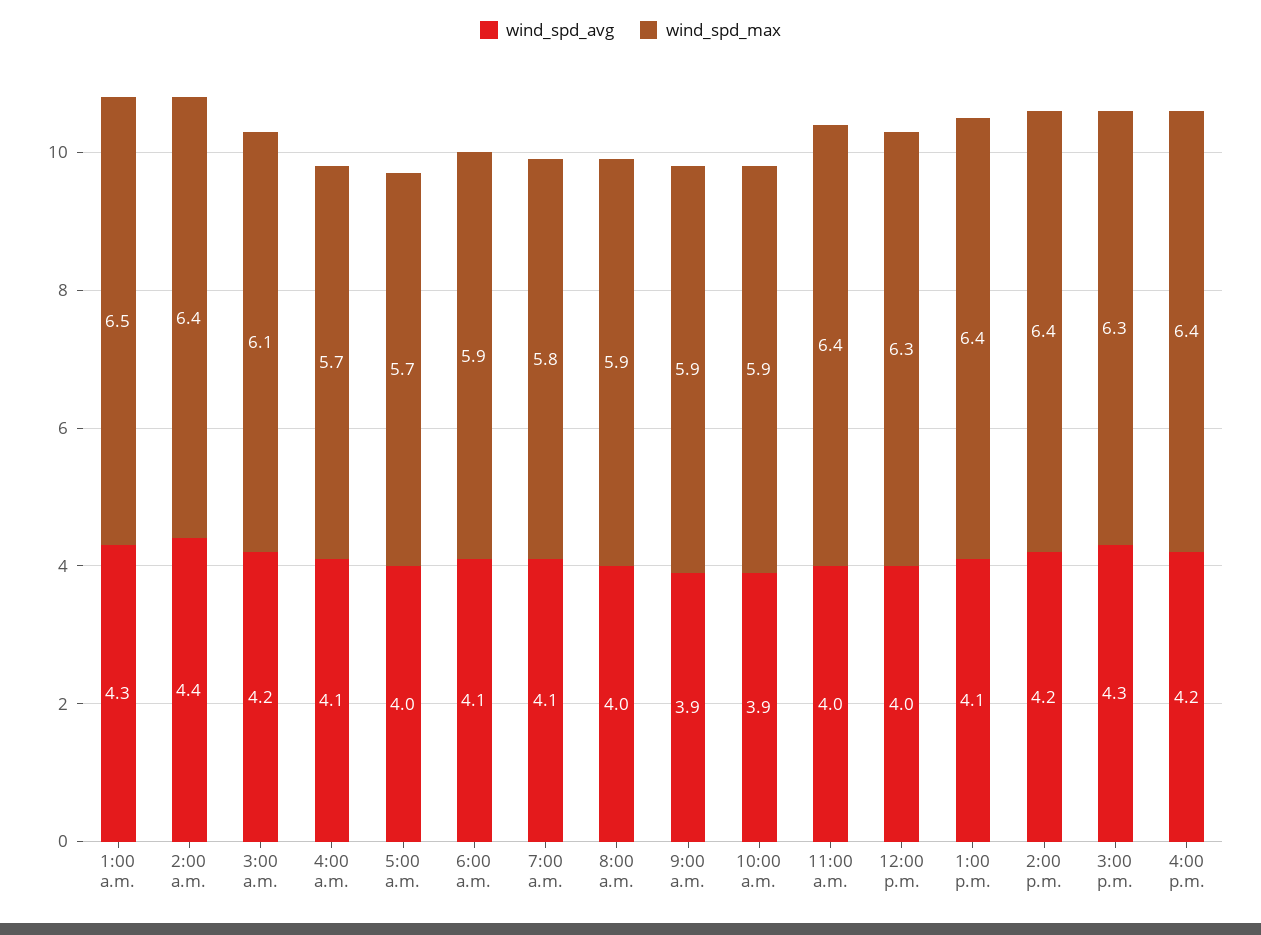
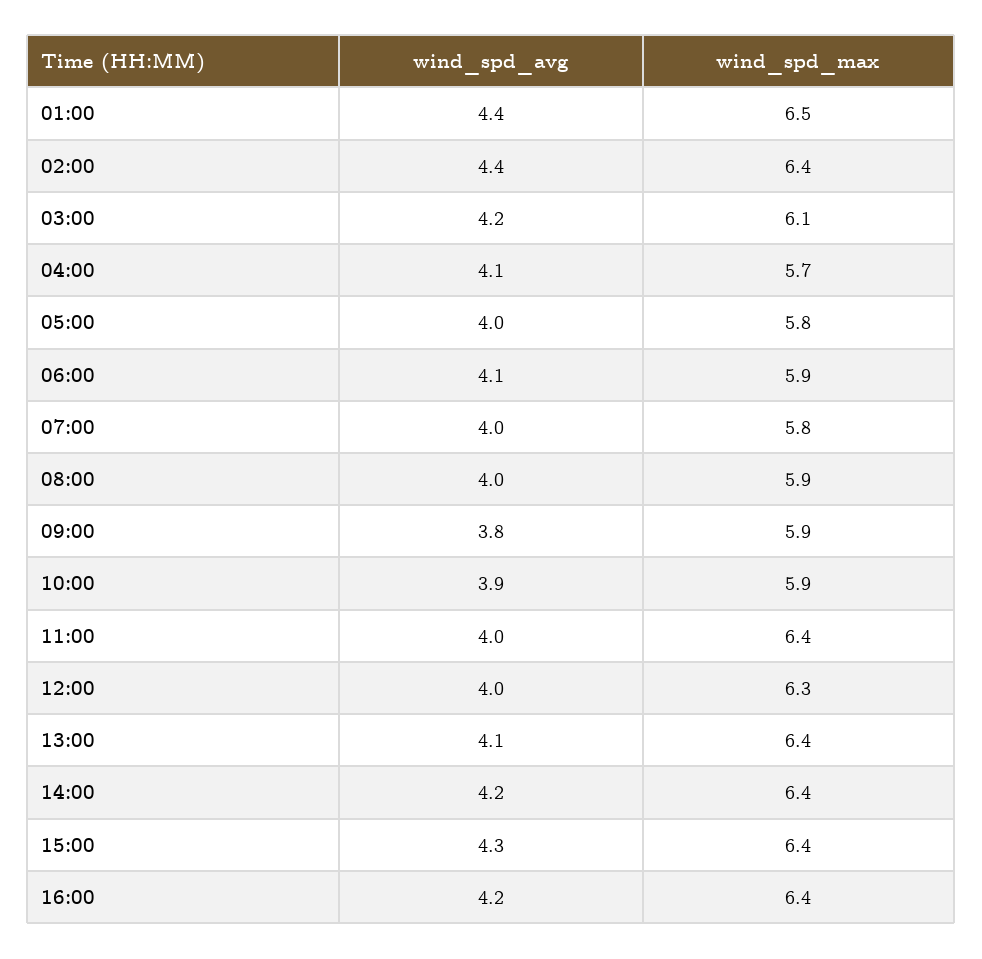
  {
    "wind_spd_avg": {
-     "1:00 a.m.": 4.3,
+     "1:00 a.m.": 4.4,
      "2:00 a.m.": 4.4,
      "3:00 a.m.": 4.2,
      "4:00 a.m.": 4.1,
      "5:00 a.m.": 4,
      "6:00 a.m.": 4.1,
-     "7:00 a.m.": 4.1,
+     "7:00 a.m.": 4,
      "8:00 a.m.": 4,
-     "9:00 a.m.": 3.9,
+     "9:00 a.m.": 3.8,
      "10:00 a.m.": 3.9,
      "11:00 a.m.": 4,
      "12:00 p.m.": 4,
      "1:00 p.m.": 4.1,
      "2:00 p.m.": 4.2,
      "3:00 p.m.": 4.3,
      "4:00 p.m.": 4.2
    },
    "wind_spd_max": {
      "1:00 a.m.": 6.5,
      "2:00 a.m.": 6.4,
      "3:00 a.m.": 6.1,
      "4:00 a.m.": 5.7,
-     "5:00 a.m.": 5.7,
+     "5:00 a.m.": 5.8,
      "6:00 a.m.": 5.9,
      "7:00 a.m.": 5.8,
      "8:00 a.m.": 5.9,
      "9:00 a.m.": 5.9,
      "10:00 a.m.": 5.9,
      "11:00 a.m.": 6.4,
      "12:00 p.m.": 6.3,
      "1:00 p.m.": 6.4,
      "2:00 p.m.": 6.4,
-     "3:00 p.m.": 6.3,
+     "3:00 p.m.": 6.4,
      "4:00 p.m.": 6.4
    }
  }

